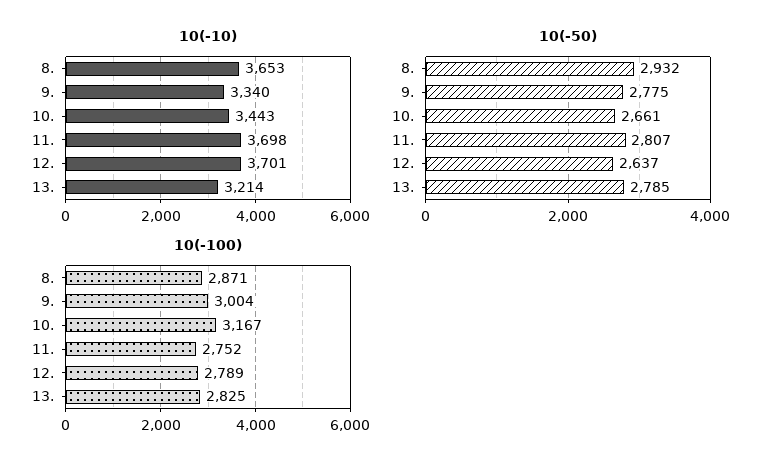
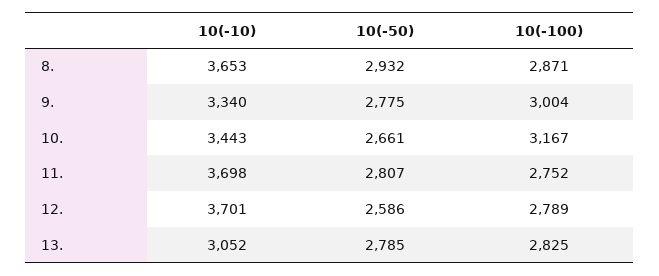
  {
    "10(-10)": {
      "8.": 3653,
      "9.": 3340,
      "10.": 3443,
      "11.": 3698,
      "12.": 3701,
-     "13.": 3214
+     "13.": 3052
    },
    "10(-50)": {
      "8.": 2932,
      "9.": 2775,
      "10.": 2661,
      "11.": 2807,
-     "12.": 2637,
+     "12.": 2586,
      "13.": 2785
    },
    "10(-100)": {
      "8.": 2871,
      "9.": 3004,
      "10.": 3167,
      "11.": 2752,
      "12.": 2789,
      "13.": 2825
    }
  }

